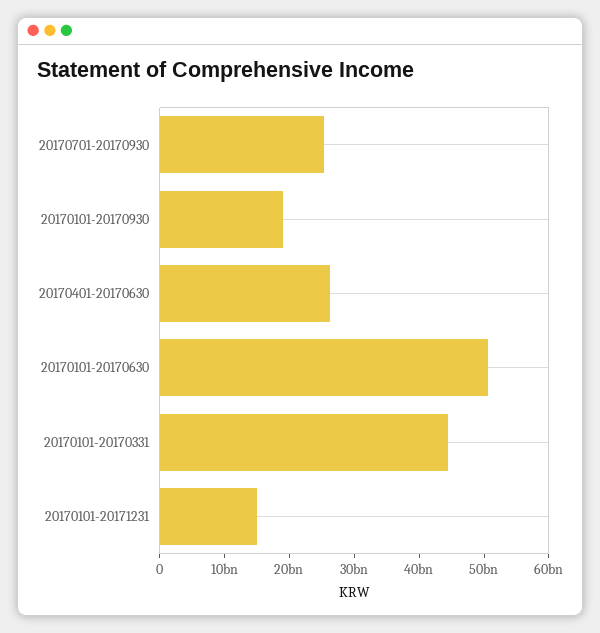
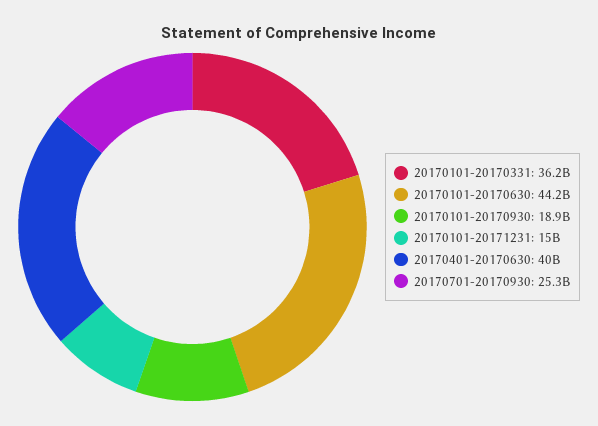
  {
    "20170701-20170930": 25300000000,
    "20170101-20170930": 18900000000,
-   "20170401-20170630": 26000000000,
+   "20170401-20170630": 40000000000,
-   "20170101-20170630": 50000000000,
+   "20170101-20170630": 44200000000,
-   "20170101-20170331": 44000000000,
+   "20170101-20170331": 36200000000,
    "20170101-20171231": 15000000000
  }

